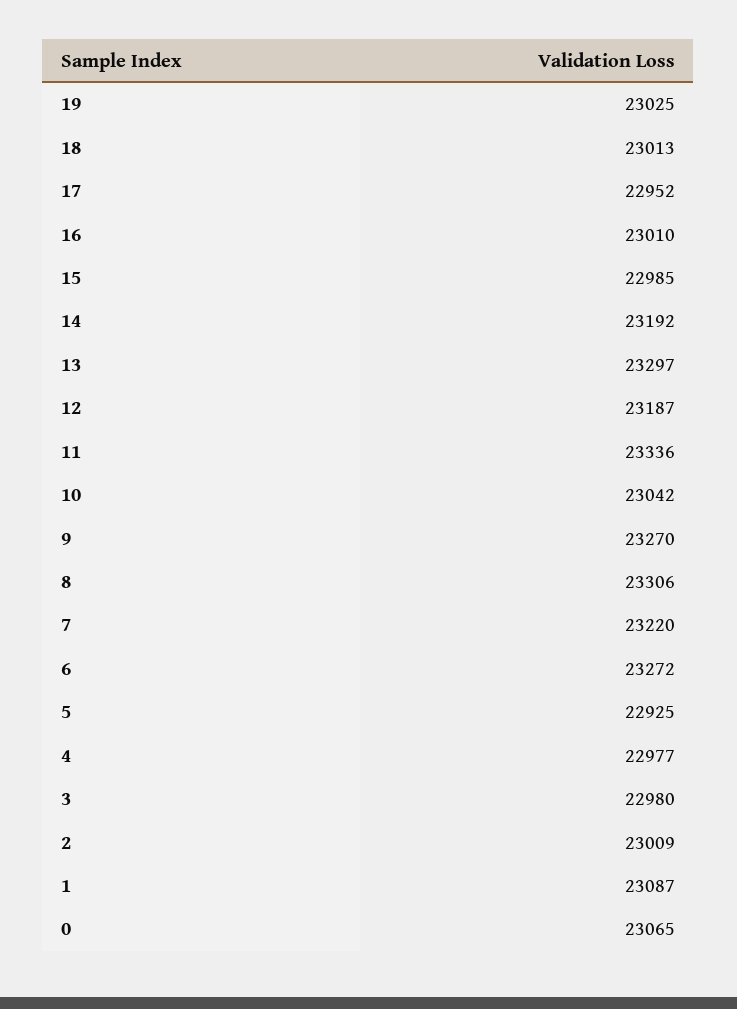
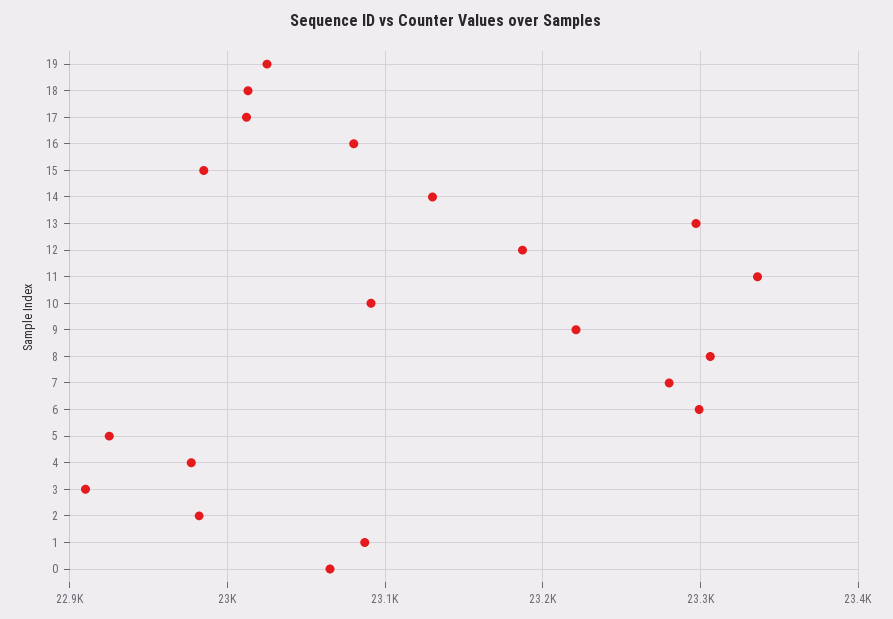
  {
    "19": 23025,
    "18": 23013,
-   "17": 22952,
+   "17": 23010,
-   "16": 23010,
+   "16": 23080,
    "15": 22985,
-   "14": 23192,
+   "14": 23130,
    "13": 23297,
    "12": 23187,
    "11": 23336,
-   "10": 23042,
+   "10": 23090,
-   "9": 23270,
+   "9": 23220,
    "8": 23306,
-   "7": 23220,
+   "7": 23280,
-   "6": 23272,
+   "6": 23300,
    "5": 22925,
    "4": 22977,
-   "3": 22980,
+   "3": 22910,
-   "2": 23009,
+   "2": 22980,
    "1": 23087,
    "0": 23065
  }

